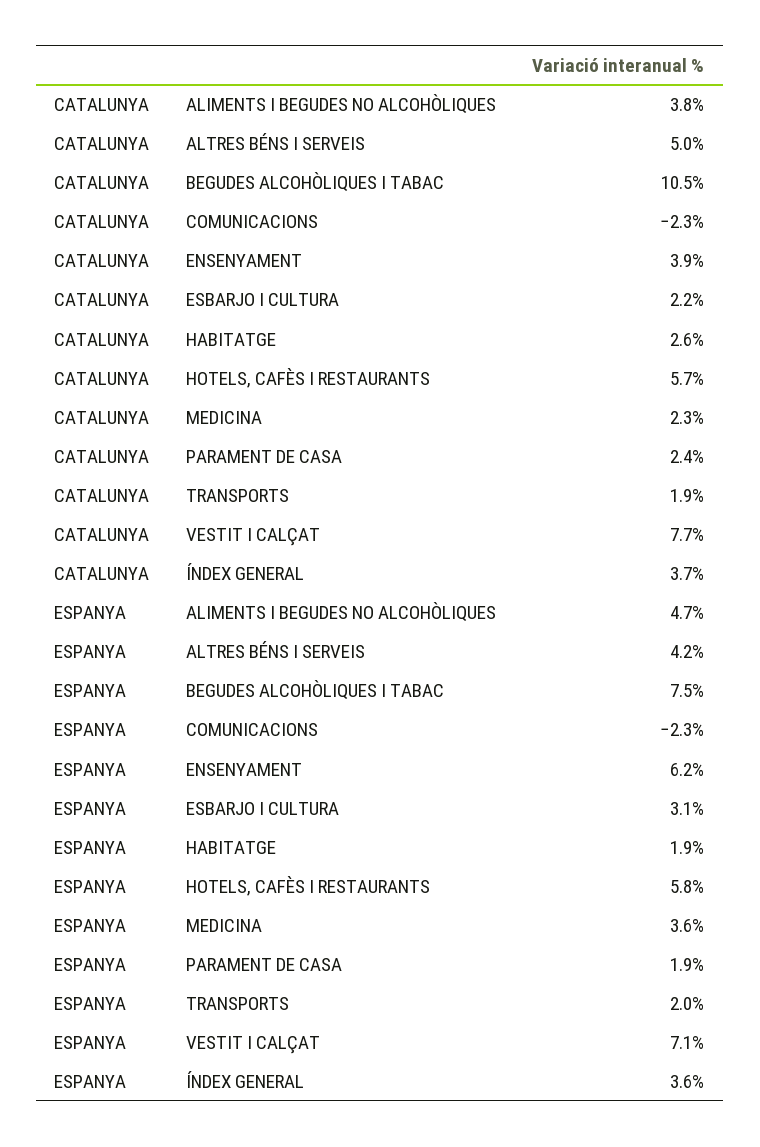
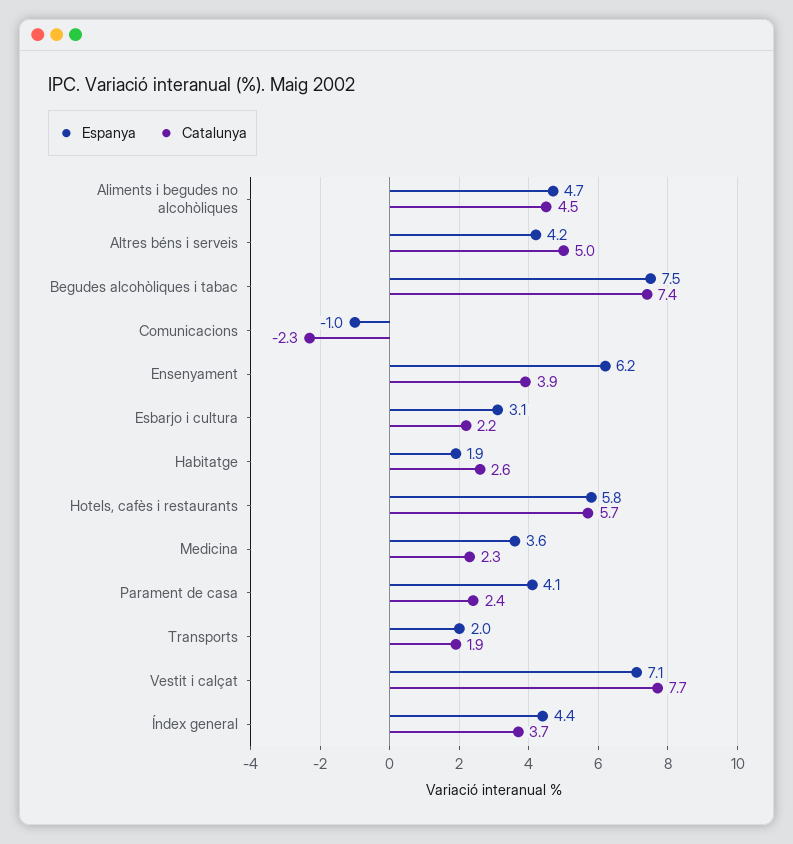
  {
    "CATALUNYA": {
-     "ALIMENTS I BEGUDES NO ALCOHÒLIQUES": 3.8,
+     "ALIMENTS I BEGUDES NO ALCOHÒLIQUES": 4.5,
      "ALTRES BÉNS I SERVEIS": 5,
-     "BEGUDES ALCOHÒLIQUES I TABAC": 10.5,
+     "BEGUDES ALCOHÒLIQUES I TABAC": 7.4,
      "COMUNICACIONS": -2.3,
      "ENSENYAMENT": 3.9,
      "ESBARJO I CULTURA": 2.2,
      "HABITATGE": 2.6,
      "HOTELS, CAFÈS I RESTAURANTS": 5.7,
      "MEDICINA": 2.3,
      "PARAMENT DE CASA": 2.4,
      "TRANSPORTS": 1.9,
      "VESTIT I CALÇAT": 7.7,
      "ÍNDEX GENERAL": 3.7
    },
    "ESPANYA": {
      "ALIMENTS I BEGUDES NO ALCOHÒLIQUES": 4.7,
      "ALTRES BÉNS I SERVEIS": 4.2,
      "BEGUDES ALCOHÒLIQUES I TABAC": 7.5,
-     "COMUNICACIONS": -2.3,
+     "COMUNICACIONS": -1,
      "ENSENYAMENT": 6.2,
      "ESBARJO I CULTURA": 3.1,
      "HABITATGE": 1.9,
      "HOTELS, CAFÈS I RESTAURANTS": 5.8,
      "MEDICINA": 3.6,
-     "PARAMENT DE CASA": 1.9,
+     "PARAMENT DE CASA": 4.1,
      "TRANSPORTS": 2,
      "VESTIT I CALÇAT": 7.1,
-     "ÍNDEX GENERAL": 3.6
+     "ÍNDEX GENERAL": 4.4
    }
  }

